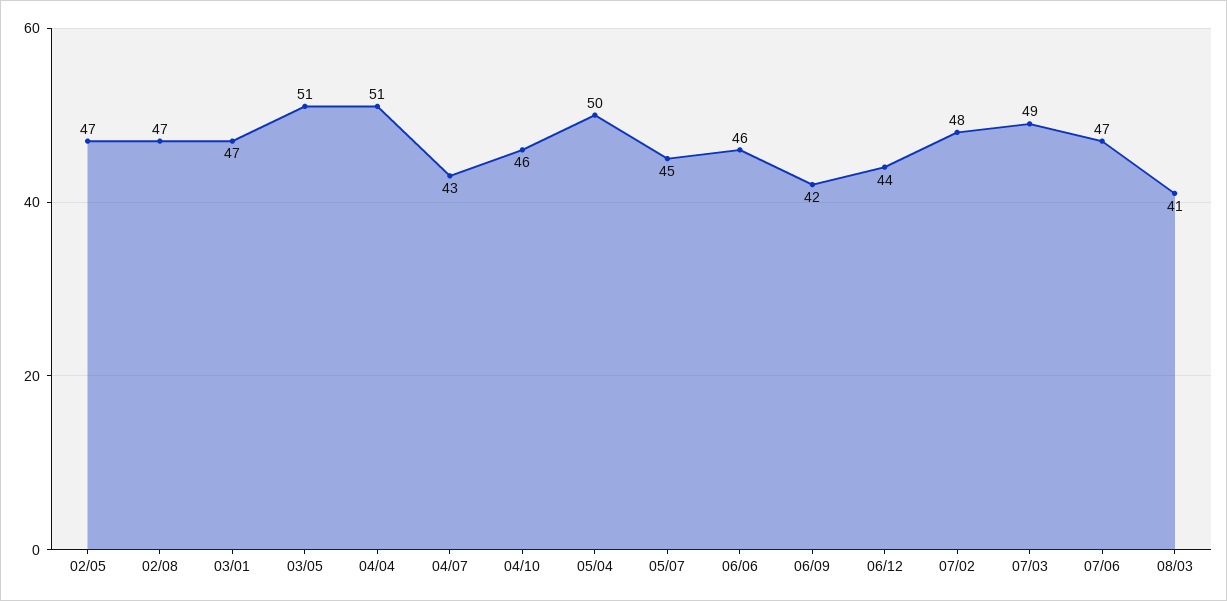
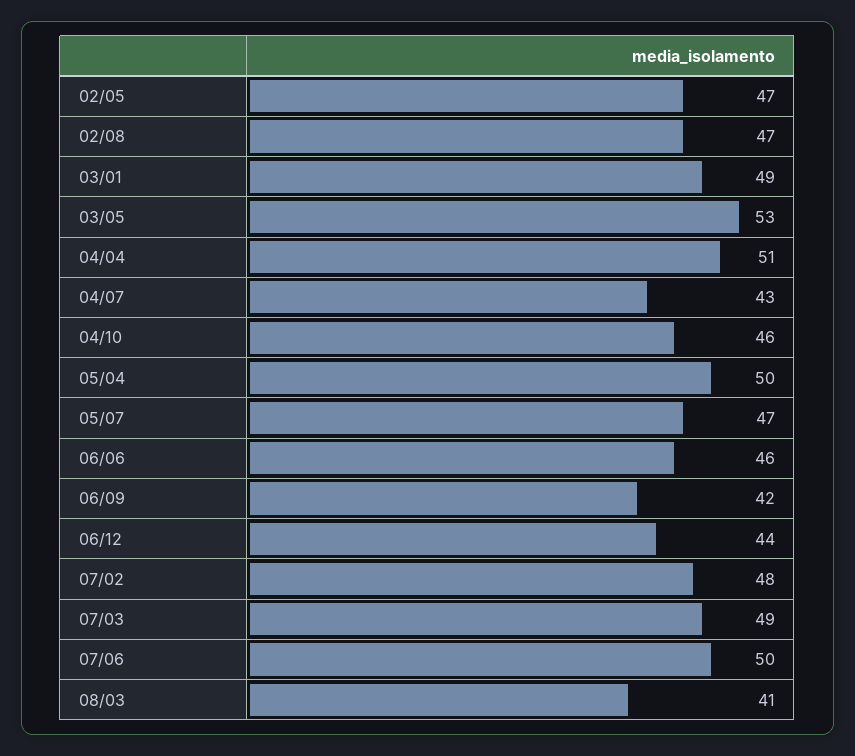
  {
    "02/05": 47,
    "02/08": 47,
-   "03/01": 47,
+   "03/01": 49,
-   "03/05": 51,
+   "03/05": 53,
    "04/04": 51,
    "04/07": 43,
    "04/10": 46,
    "05/04": 50,
-   "05/07": 45,
+   "05/07": 47,
    "06/06": 46,
    "06/09": 42,
    "06/12": 44,
    "07/02": 48,
    "07/03": 49,
-   "07/06": 47,
+   "07/06": 50,
    "08/03": 41
  }

